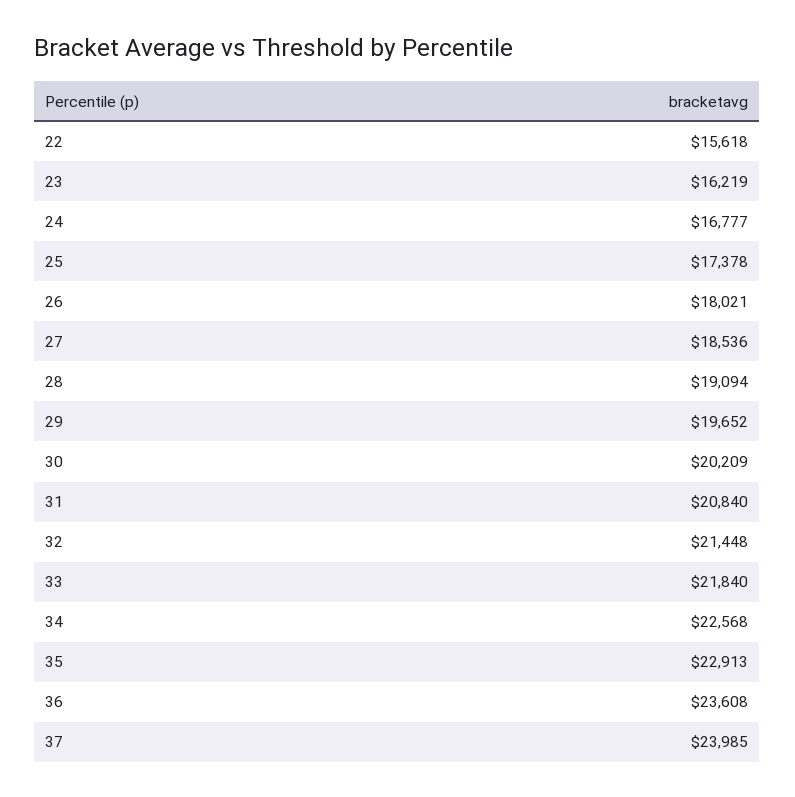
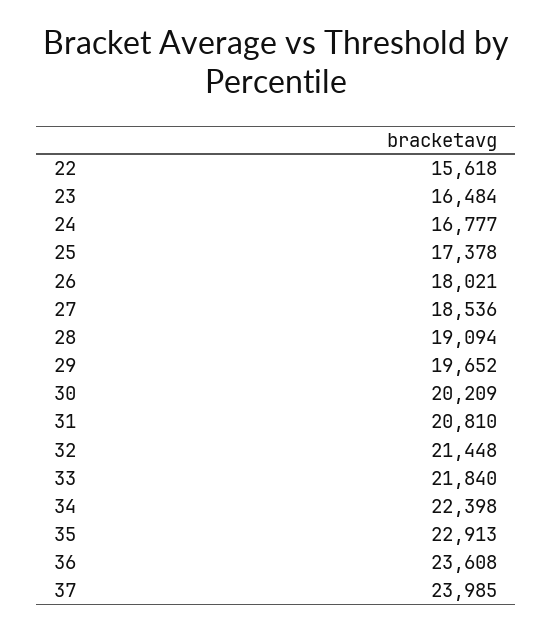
  {
    "22": 15618,
-   "23": 16219,
+   "23": 16484,
    "24": 16777,
    "25": 17378,
    "26": 18021,
    "27": 18536,
    "28": 19094,
    "29": 19652,
    "30": 20209,
-   "31": 20840,
+   "31": 20810,
    "32": 21448,
    "33": 21840,
-   "34": 22568,
+   "34": 22398,
    "35": 22913,
    "36": 23608,
    "37": 23985
  }

